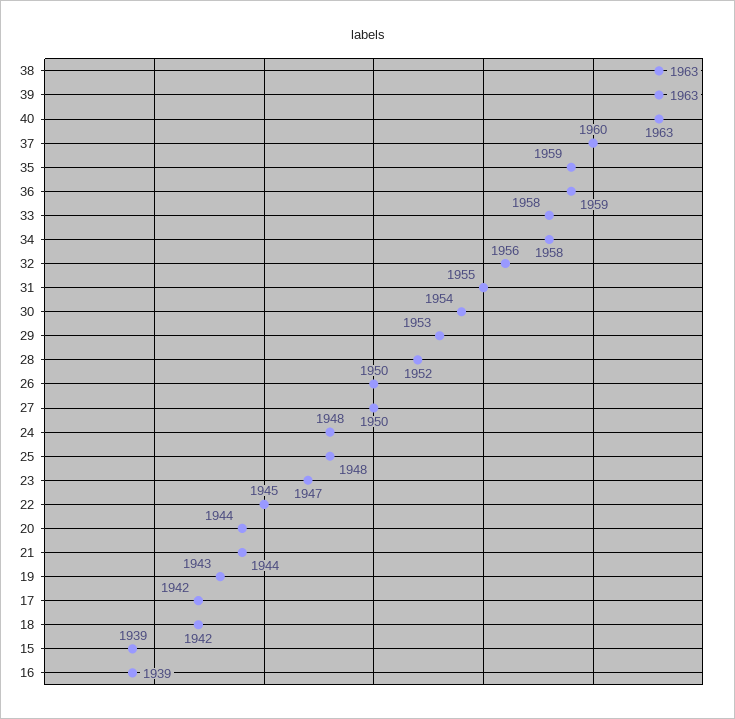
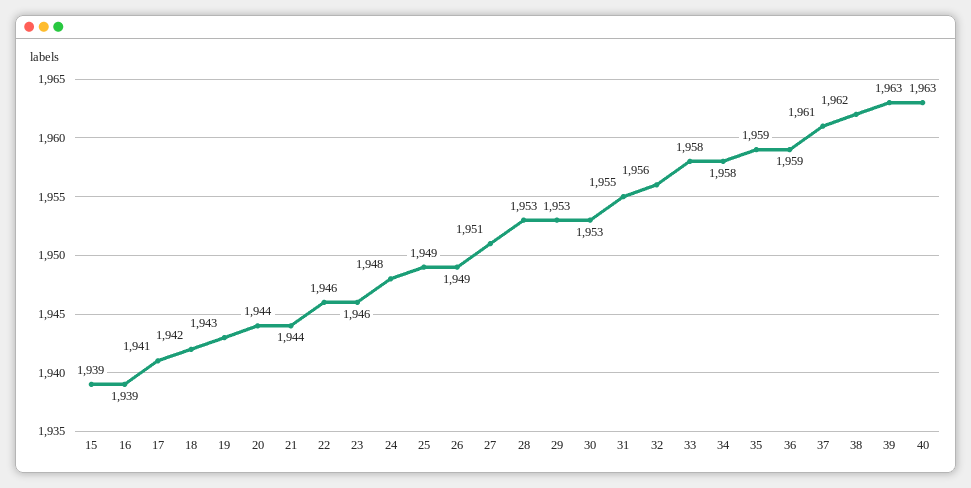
  {
-   "38": 1963,
+   "38": 1962,
    "39": 1963,
    "40": 1963,
-   "37": 1960,
+   "37": 1961,
    "35": 1959,
    "36": 1959,
    "33": 1958,
    "34": 1958,
    "32": 1956,
    "31": 1955,
-   "30": 1954,
+   "30": 1953,
    "29": 1953,
-   "28": 1952,
+   "28": 1953,
-   "26": 1950,
+   "26": 1949,
-   "27": 1950,
+   "27": 1951,
    "24": 1948,
-   "25": 1948,
+   "25": 1949,
-   "23": 1947,
+   "23": 1946,
-   "22": 1945,
+   "22": 1946,
    "20": 1944,
    "21": 1944,
    "19": 1943,
-   "17": 1942,
+   "17": 1941,
    "18": 1942,
    "15": 1939,
    "16": 1939
  }

